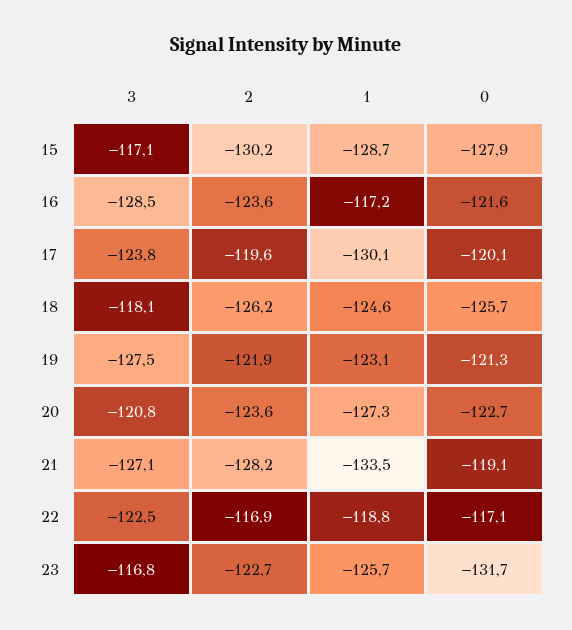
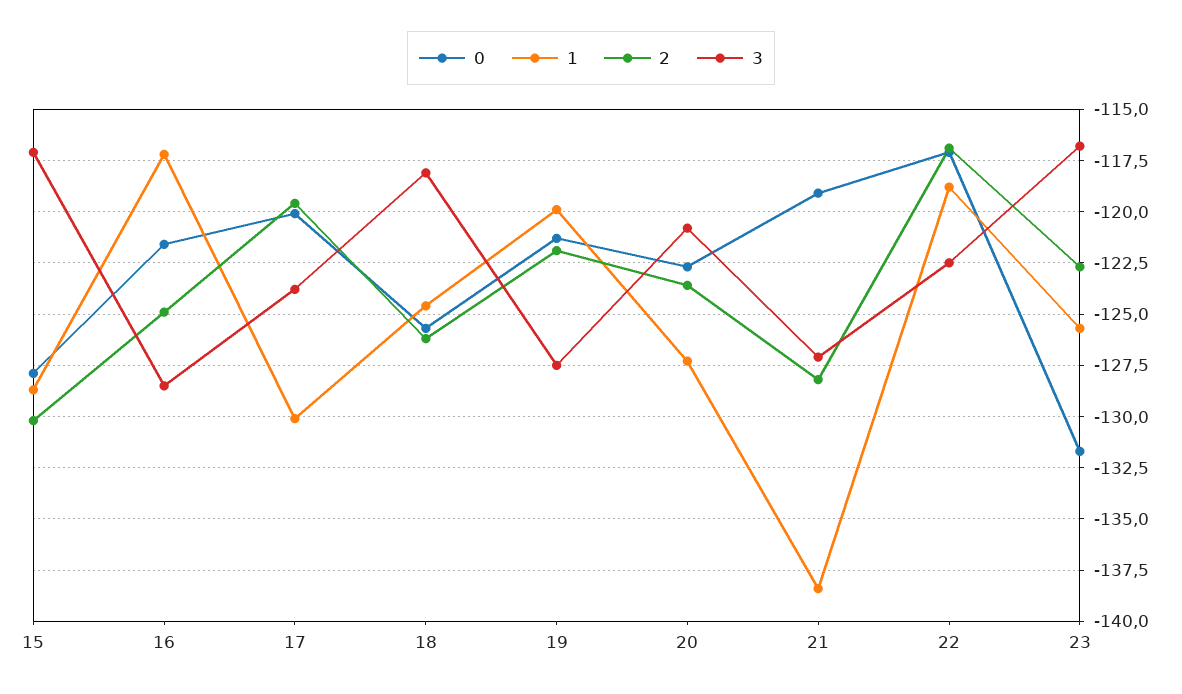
  {
    "3": {
      "15": -117.1,
      "16": -128.5,
      "17": -123.8,
      "18": -118.1,
      "19": -127.5,
      "20": -120.8,
      "21": -127.1,
      "22": -122.5,
      "23": -116.8
    },
    "2": {
      "15": -130.2,
-     "16": -123.6,
+     "16": -125,
      "17": -119.6,
      "18": -126.2,
      "19": -121.9,
      "20": -123.6,
      "21": -128.2,
      "22": -116.9,
      "23": -122.7
    },
    "1": {
      "15": -128.7,
      "16": -117.2,
      "17": -130.1,
      "18": -124.6,
-     "19": -123.1,
+     "19": -120,
      "20": -127.3,
-     "21": -133.5,
+     "21": -138.5,
      "22": -118.8,
      "23": -125.7
    },
    "0": {
      "15": -127.9,
      "16": -121.6,
      "17": -120.1,
      "18": -125.7,
      "19": -121.3,
      "20": -122.7,
      "21": -119.1,
      "22": -117.1,
      "23": -131.7
    }
  }

